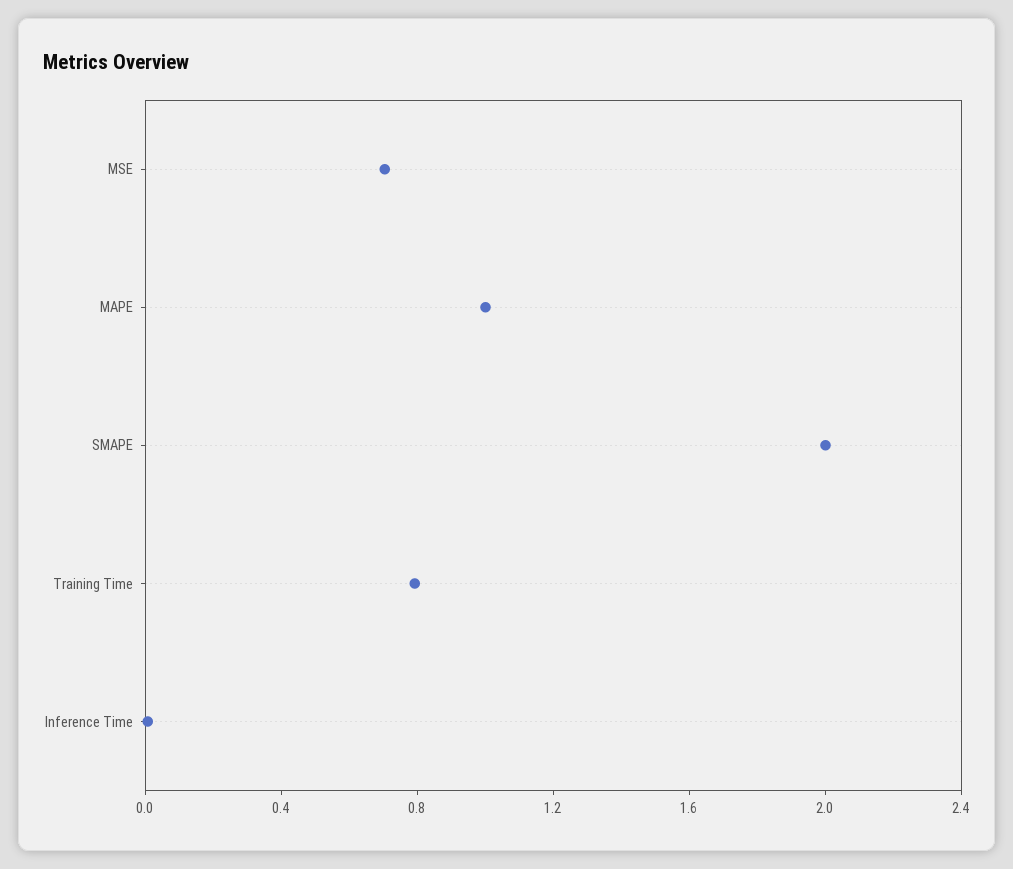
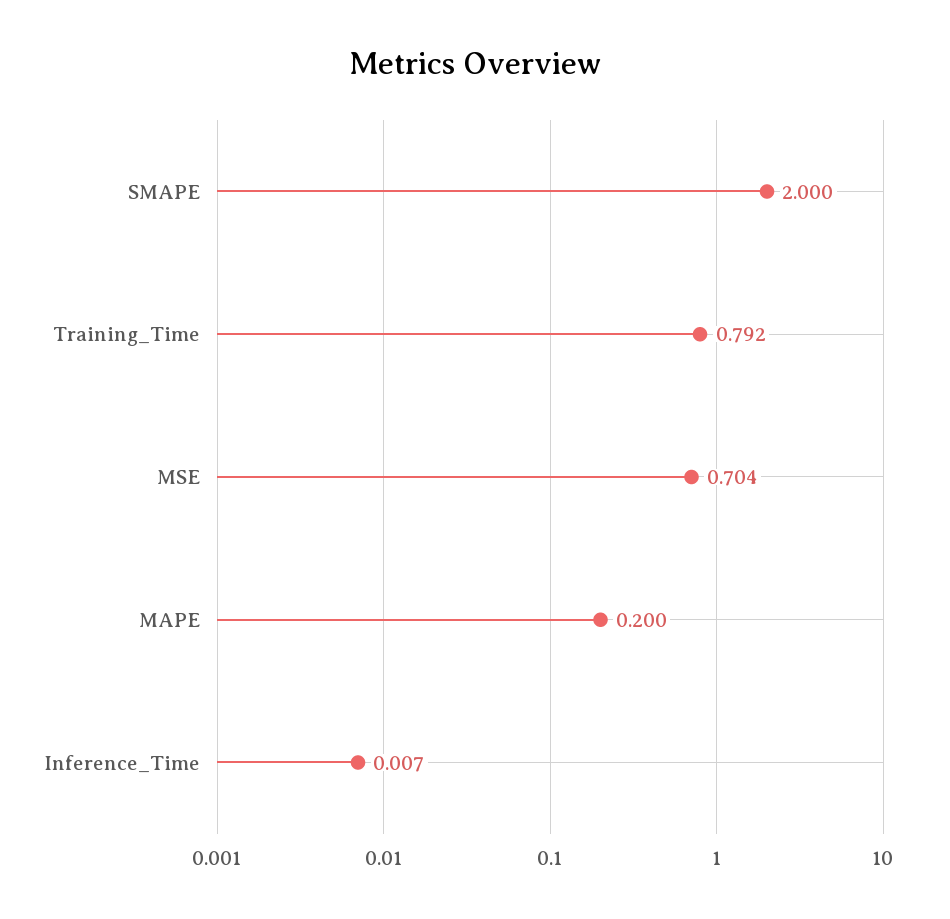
  {
    "MSE": 0.704,
-   "MAPE": 1,
+   "MAPE": 0.2,
    "SMAPE": 2,
    "Training Time": 0.792,
    "Inference Time": 0.007
  }

